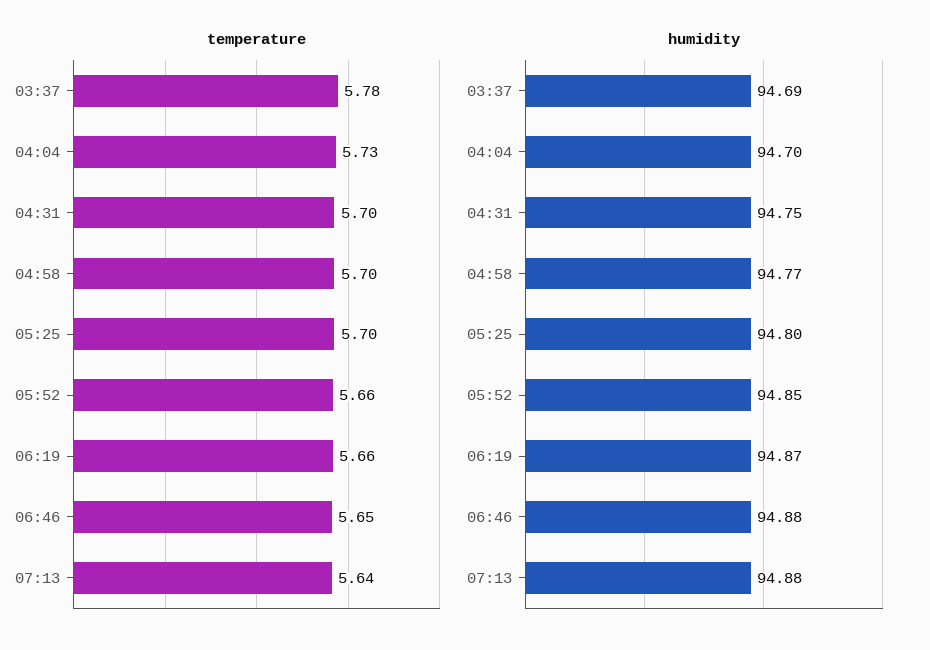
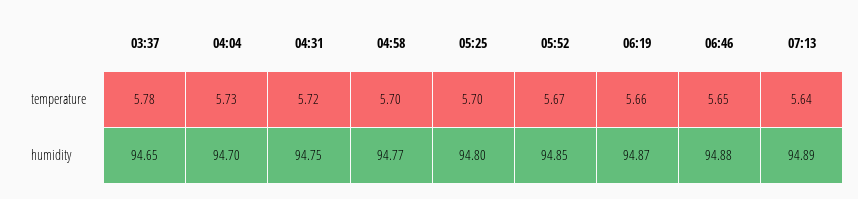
  {
    "temperature": {
      "03:37": 5.78,
      "04:04": 5.73,
-     "04:31": 5.7,
+     "04:31": 5.72,
      "04:58": 5.7,
      "05:25": 5.7,
-     "05:52": 5.66,
+     "05:52": 5.67,
      "06:19": 5.66,
      "06:46": 5.65,
      "07:13": 5.64
    },
    "humidity": {
-     "03:37": 94.69,
+     "03:37": 94.65,
      "04:04": 94.7,
      "04:31": 94.75,
      "04:58": 94.77,
      "05:25": 94.8,
      "05:52": 94.85,
      "06:19": 94.87,
      "06:46": 94.88,
-     "07:13": 94.88
+     "07:13": 94.89
    }
  }

